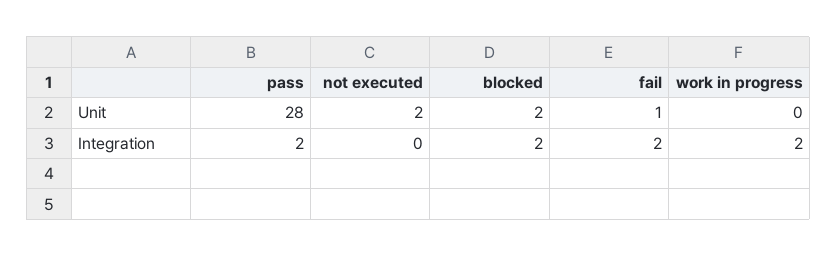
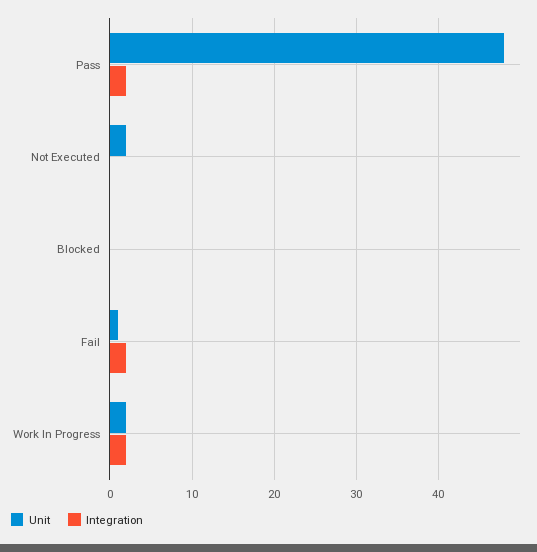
  {
    "Unit": {
-     "pass": 28,
+     "pass": 48,
      "not executed": 2,
-     "blocked": 2,
+     "blocked": 0,
      "fail": 1,
-     "work in progress": 0
+     "work in progress": 2
    },
    "Integration": {
      "pass": 2,
      "not executed": 0,
-     "blocked": 2,
+     "blocked": 0,
      "fail": 2,
      "work in progress": 2
    }
  }

